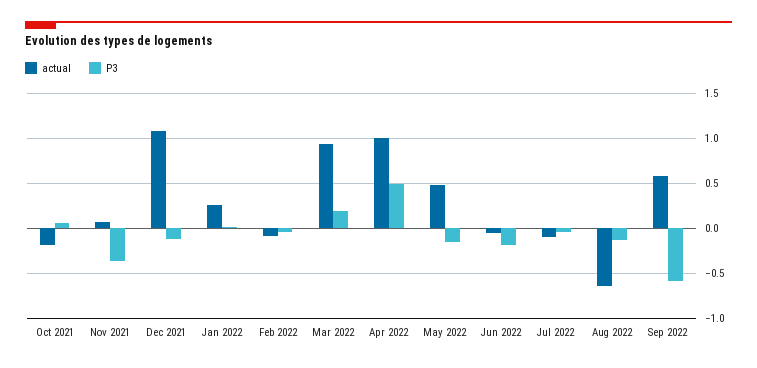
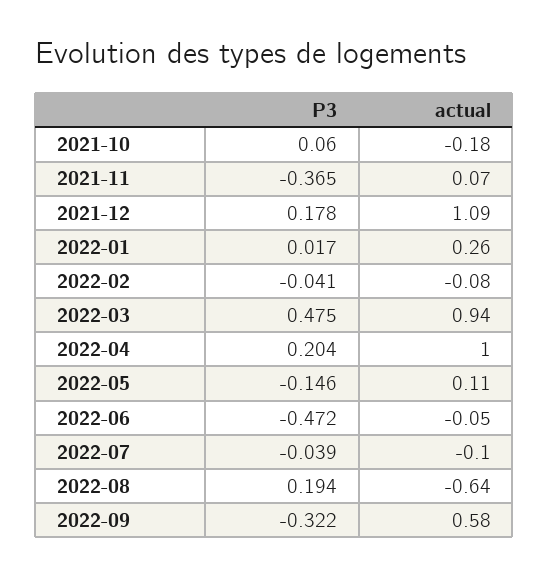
  {
    "actual": {
      "Oct 2021": -0.18,
      "Nov 2021": 0.07,
      "Dec 2021": 1.09,
      "Jan 2022": 0.26,
      "Feb 2022": -0.08,
      "Mar 2022": 0.94,
      "Apr 2022": 1,
-     "May 2022": 0.5,
+     "May 2022": 0.11,
      "Jun 2022": -0.05,
      "Jul 2022": -0.1,
      "Aug 2022": -0.64,
      "Sep 2022": 0.58
    },
    "P3": {
      "Oct 2021": 0.06,
      "Nov 2021": -0.365,
-     "Dec 2021": -0.1,
+     "Dec 2021": 0.178,
      "Jan 2022": 0.017,
      "Feb 2022": -0.041,
-     "Mar 2022": 0.2,
+     "Mar 2022": 0.475,
-     "Apr 2022": 0.5,
+     "Apr 2022": 0.204,
      "May 2022": -0.146,
-     "Jun 2022": -0.2,
+     "Jun 2022": -0.472,
      "Jul 2022": -0.039,
-     "Aug 2022": -0.1,
+     "Aug 2022": 0.194,
-     "Sep 2022": -0.6
+     "Sep 2022": -0.322
    }
  }

